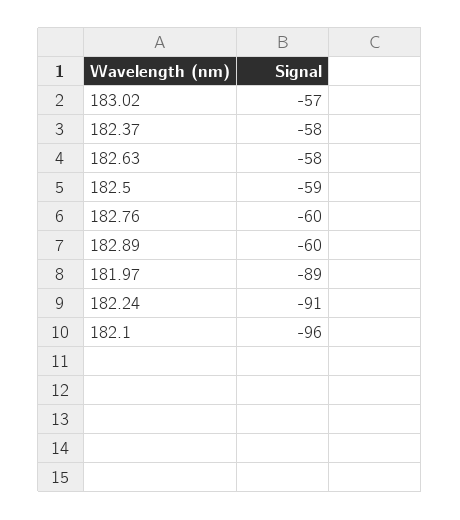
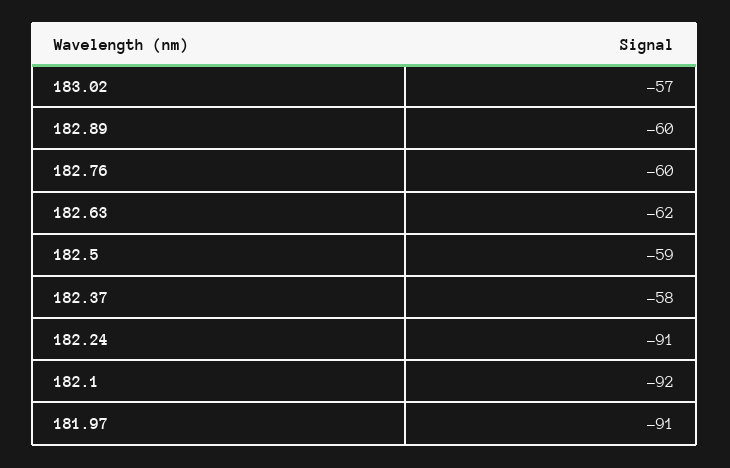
  {
    "183.02": -57,
    "182.37": -58,
-   "182.63": -58,
+   "182.63": -62,
    "182.5": -59,
    "182.76": -60,
    "182.89": -60,
-   "181.97": -89,
+   "181.97": -91,
    "182.24": -91,
-   "182.1": -96
+   "182.1": -92
  }

